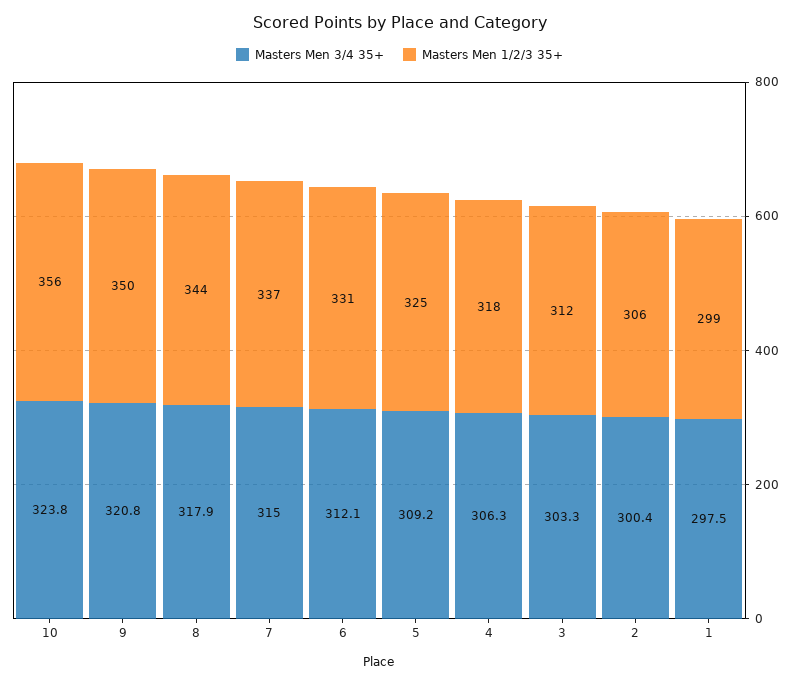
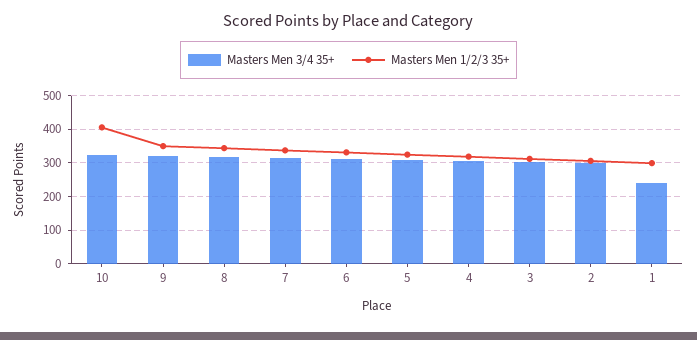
  {
    "Masters Men 3/4 35+": {
      "10": 323.8,
      "9": 320.8,
      "8": 317.9,
      "7": 315,
      "6": 312.1,
      "5": 309.2,
      "4": 306.3,
      "3": 303.3,
      "2": 300.4,
-     "1": 297.5
+     "1": 240
    },
    "Masters Men 1/2/3 35+": {
-     "10": 356,
+     "10": 400,
      "9": 350,
      "8": 344,
      "7": 337,
      "6": 331,
      "5": 325,
      "4": 318,
      "3": 312,
      "2": 306,
      "1": 299
    }
  }

